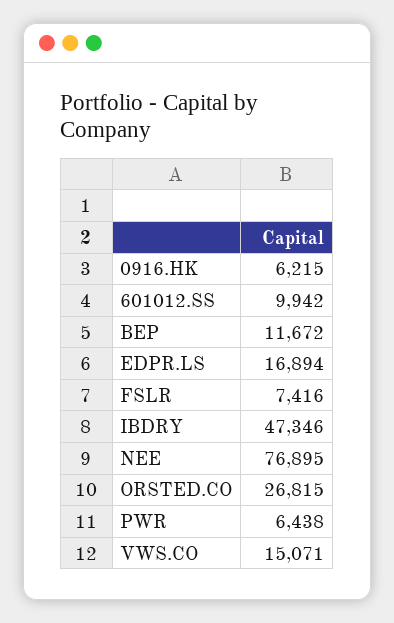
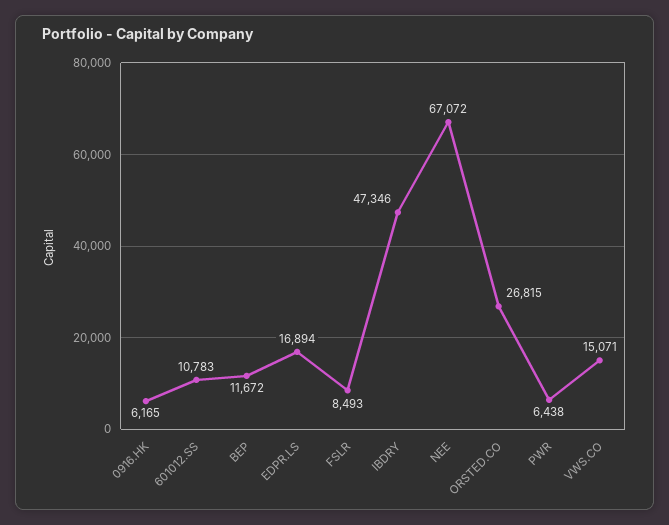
  {
-   "0916.HK": 6215,
+   "0916.HK": 6165,
-   "601012.SS": 9942,
+   "601012.SS": 10783,
    "BEP": 11672,
    "EDPR.LS": 16894,
-   "FSLR": 7416,
+   "FSLR": 8493,
    "IBDRY": 47346,
-   "NEE": 76895,
+   "NEE": 67072,
    "ORSTED.CO": 26815,
    "PWR": 6438,
    "VWS.CO": 15071
  }

